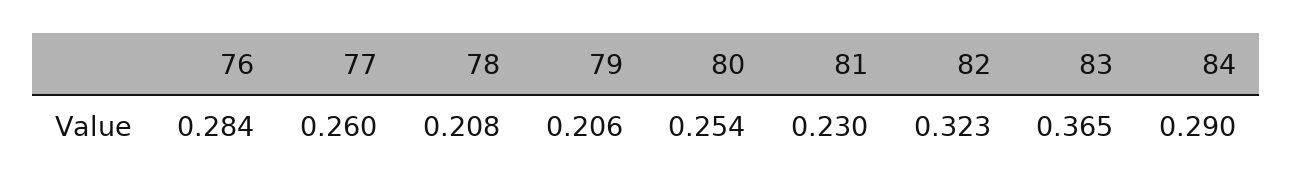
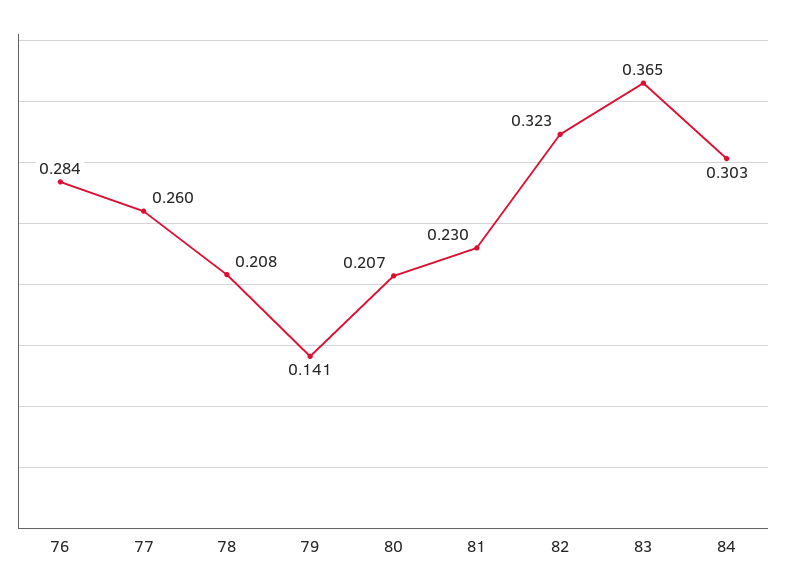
  {
    "76": 0.284,
    "77": 0.26,
    "78": 0.208,
-   "79": 0.206,
+   "79": 0.141,
-   "80": 0.254,
+   "80": 0.207,
    "81": 0.23,
    "82": 0.323,
    "83": 0.365,
-   "84": 0.29
+   "84": 0.303
  }

